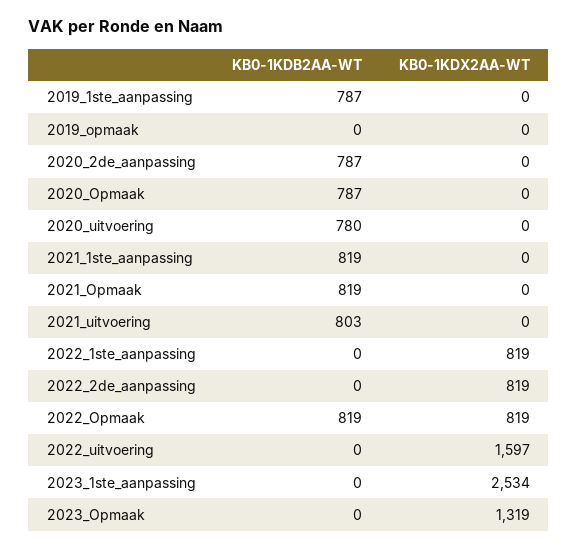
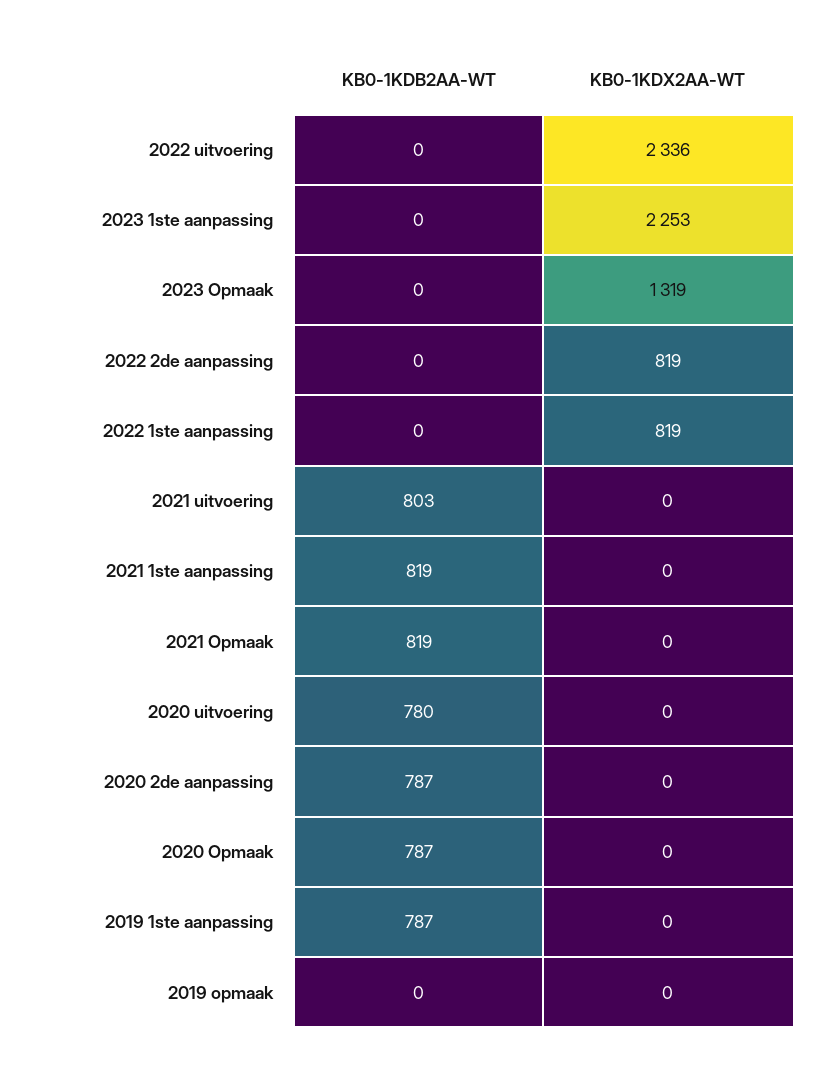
  {
    "KB0-1KDB2AA-WT": {
      "2019_1ste_aanpassing": 787,
      "2019_opmaak": 0,
      "2020_2de_aanpassing": 787,
      "2020_Opmaak": 787,
      "2020_uitvoering": 780,
      "2021_1ste_aanpassing": 819,
      "2021_Opmaak": 819,
      "2021_uitvoering": 803,
      "2022_1ste_aanpassing": 0,
      "2022_2de_aanpassing": 0,
-     "2022_Opmaak": 819,
      "2022_uitvoering": 0,
      "2023_1ste_aanpassing": 0,
      "2023_Opmaak": 0
    },
    "KB0-1KDX2AA-WT": {
      "2019_1ste_aanpassing": 0,
      "2019_opmaak": 0,
      "2020_2de_aanpassing": 0,
      "2020_Opmaak": 0,
      "2020_uitvoering": 0,
      "2021_1ste_aanpassing": 0,
      "2021_Opmaak": 0,
      "2021_uitvoering": 0,
      "2022_1ste_aanpassing": 819,
      "2022_2de_aanpassing": 819,
-     "2022_Opmaak": 819,
-     "2022_uitvoering": 1597,
+     "2022_uitvoering": 2336,
-     "2023_1ste_aanpassing": 2534,
+     "2023_1ste_aanpassing": 2253,
      "2023_Opmaak": 1319
    }
  }

